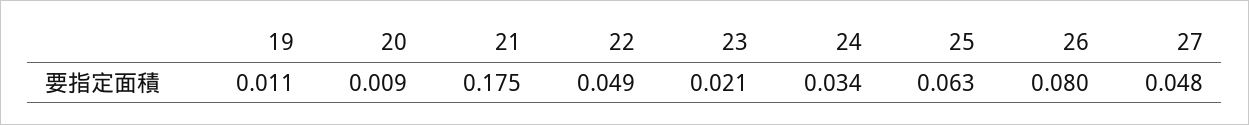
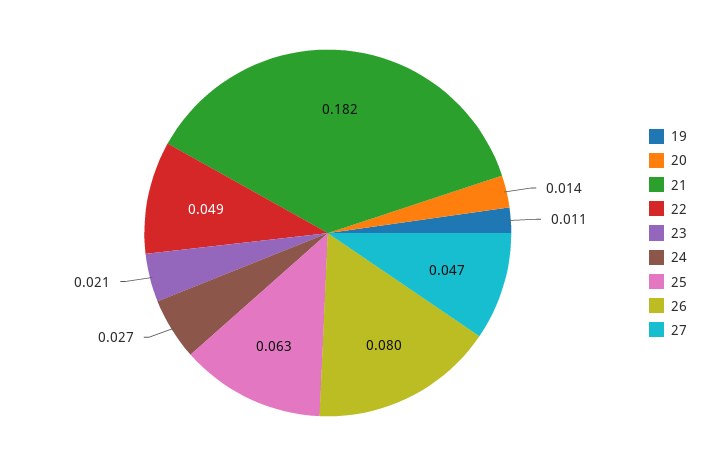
  {
    "19": 0.011,
-   "20": 0.009,
+   "20": 0.014,
-   "21": 0.175,
+   "21": 0.182,
    "22": 0.049,
    "23": 0.021,
-   "24": 0.034,
+   "24": 0.027,
    "25": 0.063,
    "26": 0.08,
-   "27": 0.048
+   "27": 0.047
  }

